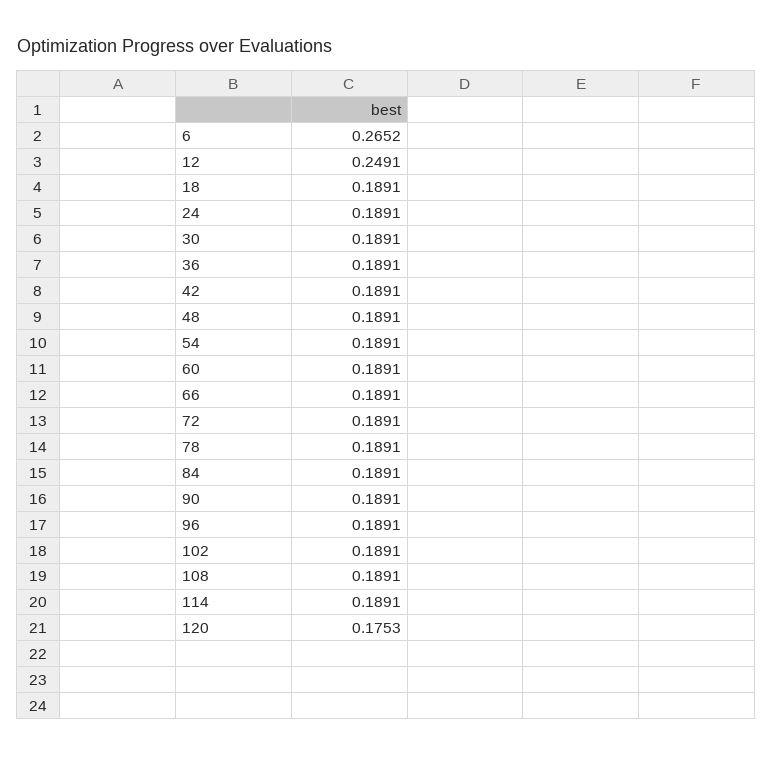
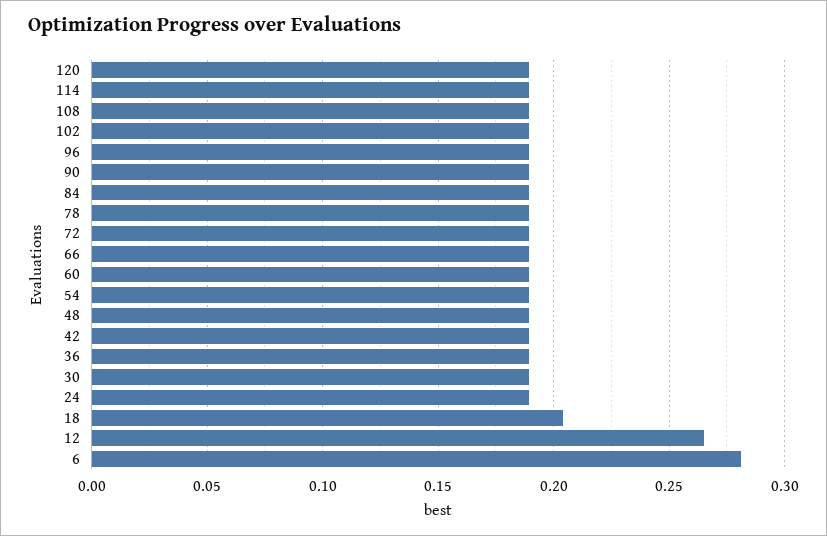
  {
-   "6": 0.2652,
+   "6": 0.28,
-   "12": 0.2491,
+   "12": 0.265,
-   "18": 0.1891,
+   "18": 0.205,
    "24": 0.1891,
    "30": 0.1891,
    "36": 0.1891,
    "42": 0.1891,
    "48": 0.1891,
    "54": 0.1891,
    "60": 0.1891,
    "66": 0.1891,
    "72": 0.1891,
    "78": 0.1891,
    "84": 0.1891,
    "90": 0.1891,
    "96": 0.1891,
    "102": 0.1891,
    "108": 0.1891,
    "114": 0.1891,
-   "120": 0.1753
+   "120": 0.19
  }

